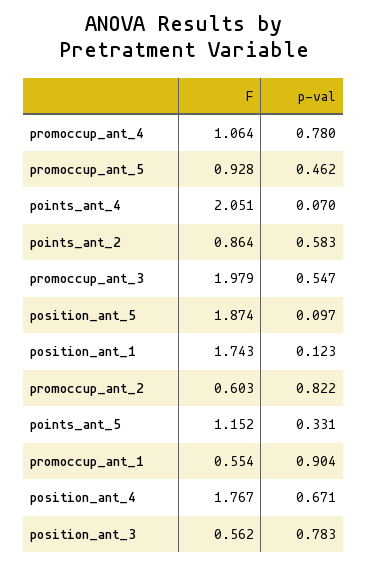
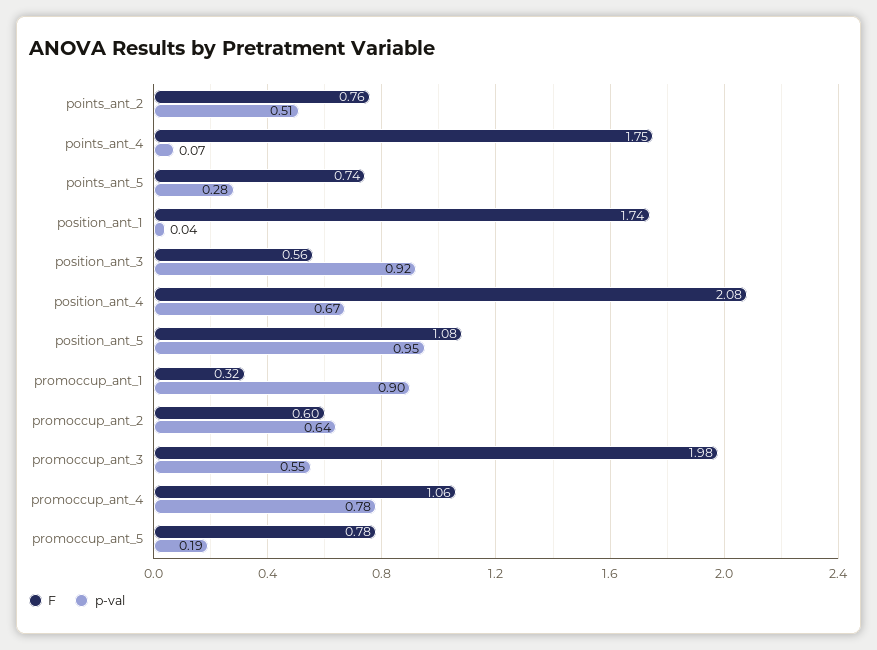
  {
    "F": {
      "promoccup_ant_4": 1.064,
-     "promoccup_ant_5": 0.928,
+     "promoccup_ant_5": 0.78,
-     "points_ant_4": 2.051,
+     "points_ant_4": 1.75,
-     "points_ant_2": 0.864,
+     "points_ant_2": 0.76,
      "promoccup_ant_3": 1.979,
-     "position_ant_5": 1.874,
+     "position_ant_5": 1.08,
      "position_ant_1": 1.743,
      "promoccup_ant_2": 0.603,
-     "points_ant_5": 1.152,
+     "points_ant_5": 0.74,
-     "promoccup_ant_1": 0.554,
+     "promoccup_ant_1": 0.32,
-     "position_ant_4": 1.767,
+     "position_ant_4": 2.08,
      "position_ant_3": 0.562
    },
    "p-val": {
      "promoccup_ant_4": 0.78,
-     "promoccup_ant_5": 0.462,
+     "promoccup_ant_5": 0.19,
      "points_ant_4": 0.07,
-     "points_ant_2": 0.583,
+     "points_ant_2": 0.51,
      "promoccup_ant_3": 0.547,
-     "position_ant_5": 0.097,
+     "position_ant_5": 0.95,
-     "position_ant_1": 0.123,
+     "position_ant_1": 0.04,
-     "promoccup_ant_2": 0.822,
+     "promoccup_ant_2": 0.64,
-     "points_ant_5": 0.331,
+     "points_ant_5": 0.28,
      "promoccup_ant_1": 0.904,
      "position_ant_4": 0.671,
-     "position_ant_3": 0.783
+     "position_ant_3": 0.92
    }
  }

